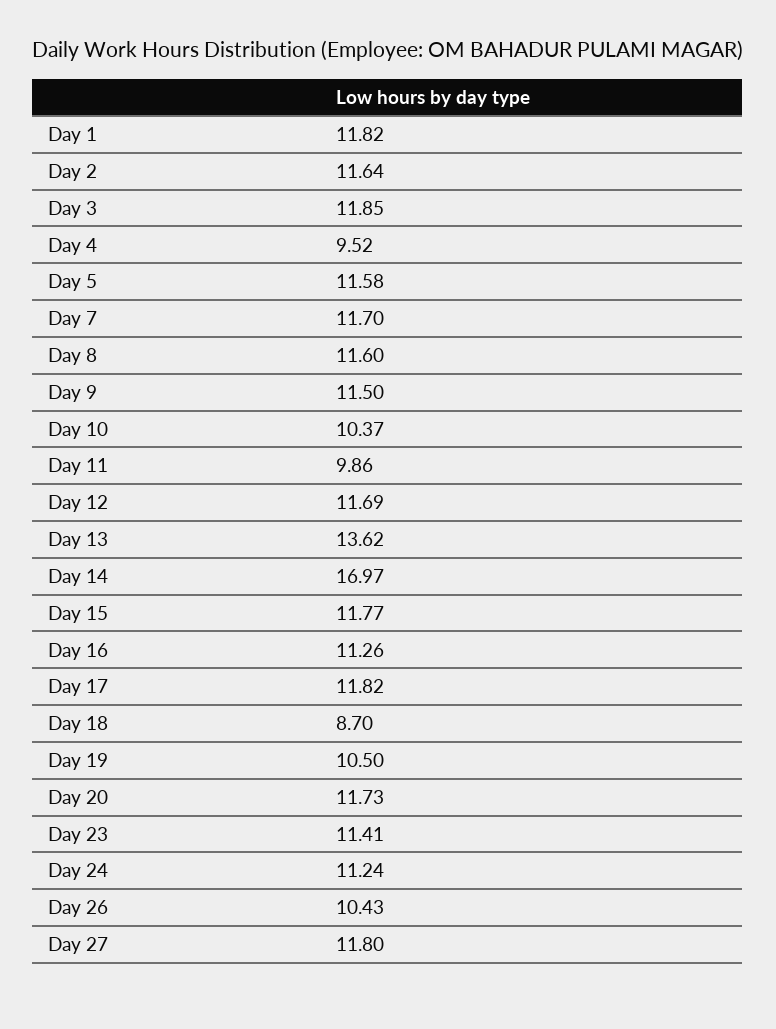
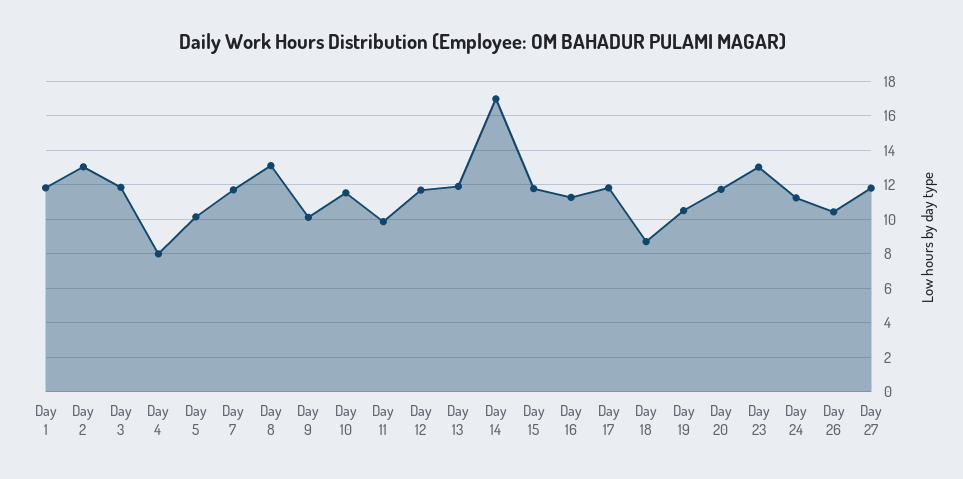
  {
    "Day 1": 11.82,
-   "Day 2": 11.64,
+   "Day 2": 13,
    "Day 3": 11.85,
-   "Day 4": 9.52,
+   "Day 4": 8,
-   "Day 5": 11.58,
+   "Day 5": 10,
    "Day 7": 11.7,
-   "Day 8": 11.6,
+   "Day 8": 13,
-   "Day 9": 11.5,
+   "Day 9": 10,
-   "Day 10": 10.37,
+   "Day 10": 11.5,
    "Day 11": 9.86,
    "Day 12": 11.69,
-   "Day 13": 13.62,
+   "Day 13": 12,
    "Day 14": 16.97,
    "Day 15": 11.77,
    "Day 16": 11.26,
    "Day 17": 11.82,
    "Day 18": 8.7,
    "Day 19": 10.5,
    "Day 20": 11.73,
-   "Day 23": 11.41,
+   "Day 23": 13,
    "Day 24": 11.24,
    "Day 26": 10.43,
    "Day 27": 11.8
  }

